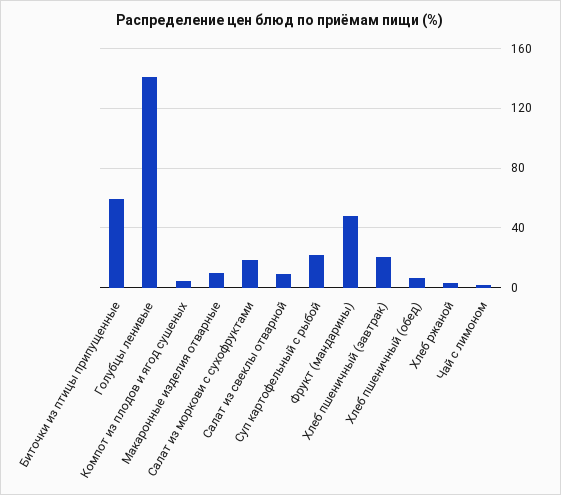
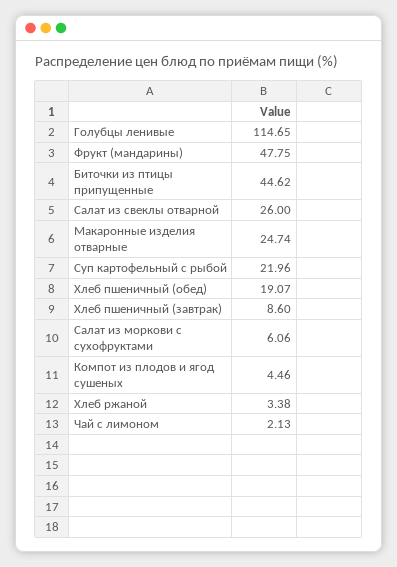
  {
-   "Биточки из птицы припущенные": 60,
+   "Биточки из птицы припущенные": 44.62,
-   "Голубцы ленивые": 140,
+   "Голубцы ленивые": 114.65,
    "Компот из плодов и ягод сушеных": 4.46,
-   "Макаронные изделия отварные": 10,
+   "Макаронные изделия отварные": 24.74,
-   "Салат из моркови с сухофруктами": 20,
+   "Салат из моркови с сухофруктами": 6.06,
-   "Салат из свеклы отварной": 10,
+   "Салат из свеклы отварной": 26,
    "Суп картофельный с рыбой": 21.96,
    "Фрукт (мандарины)": 47.75,
-   "Хлеб пшеничный (завтрак)": 20,
+   "Хлеб пшеничный (завтрак)": 8.6,
-   "Хлеб пшеничный (обед)": 5,
+   "Хлеб пшеничный (обед)": 19.07,
    "Хлеб ржаной": 3.38,
    "Чай с лимоном": 2.13
  }

